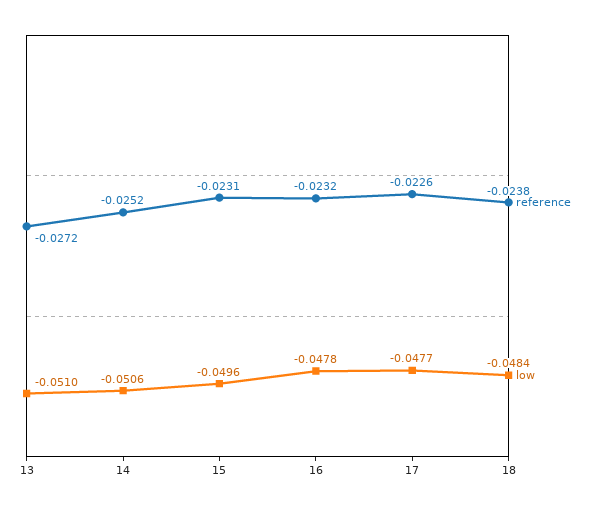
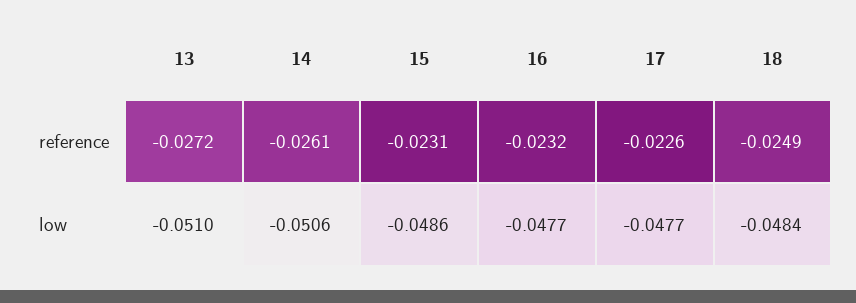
  {
    "reference": {
      "13": -0.0272,
-     "14": -0.0252,
+     "14": -0.0261,
      "15": -0.0231,
      "16": -0.0232,
      "17": -0.0226,
-     "18": -0.0238
+     "18": -0.0249
    },
    "low": {
      "13": -0.051,
      "14": -0.0506,
-     "15": -0.0496,
+     "15": -0.0486,
-     "16": -0.0478,
+     "16": -0.0477,
      "17": -0.0477,
      "18": -0.0484
    }
  }

